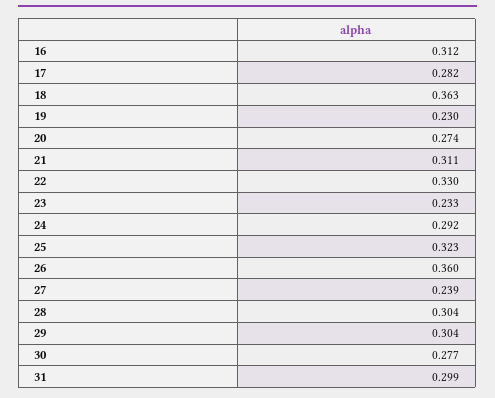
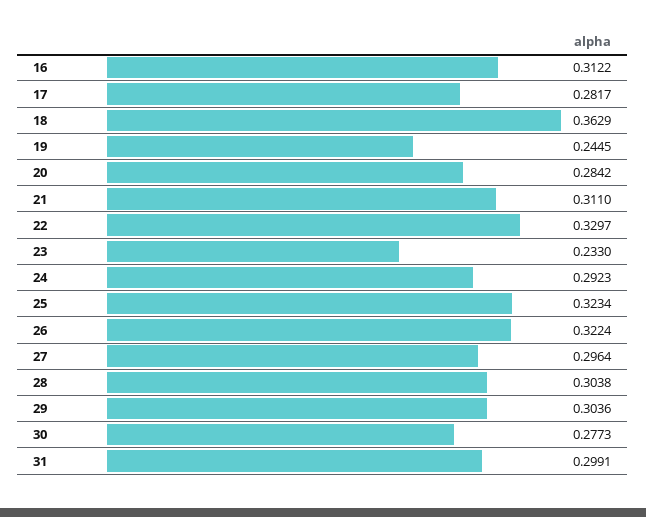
  {
    "16": 0.3122,
    "17": 0.2817,
    "18": 0.3629,
-   "19": 0.23,
+   "19": 0.2445,
-   "20": 0.274,
+   "20": 0.2842,
    "21": 0.311,
    "22": 0.3297,
    "23": 0.233,
    "24": 0.2923,
    "25": 0.3234,
-   "26": 0.36,
+   "26": 0.3224,
-   "27": 0.239,
+   "27": 0.2964,
    "28": 0.3038,
    "29": 0.3036,
    "30": 0.2773,
    "31": 0.2991
  }

